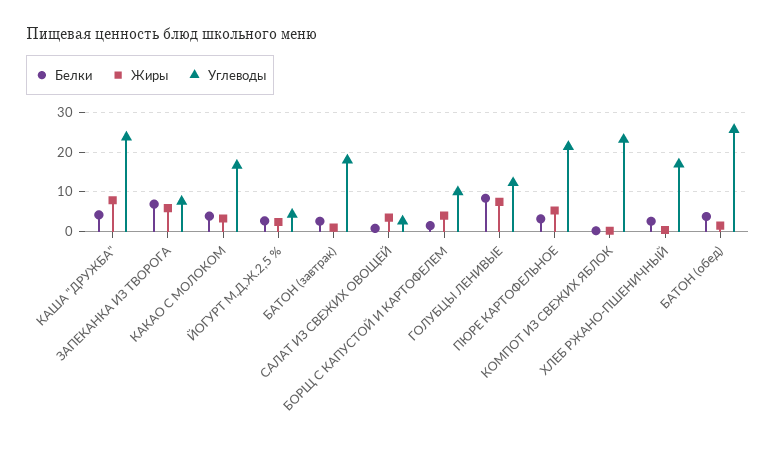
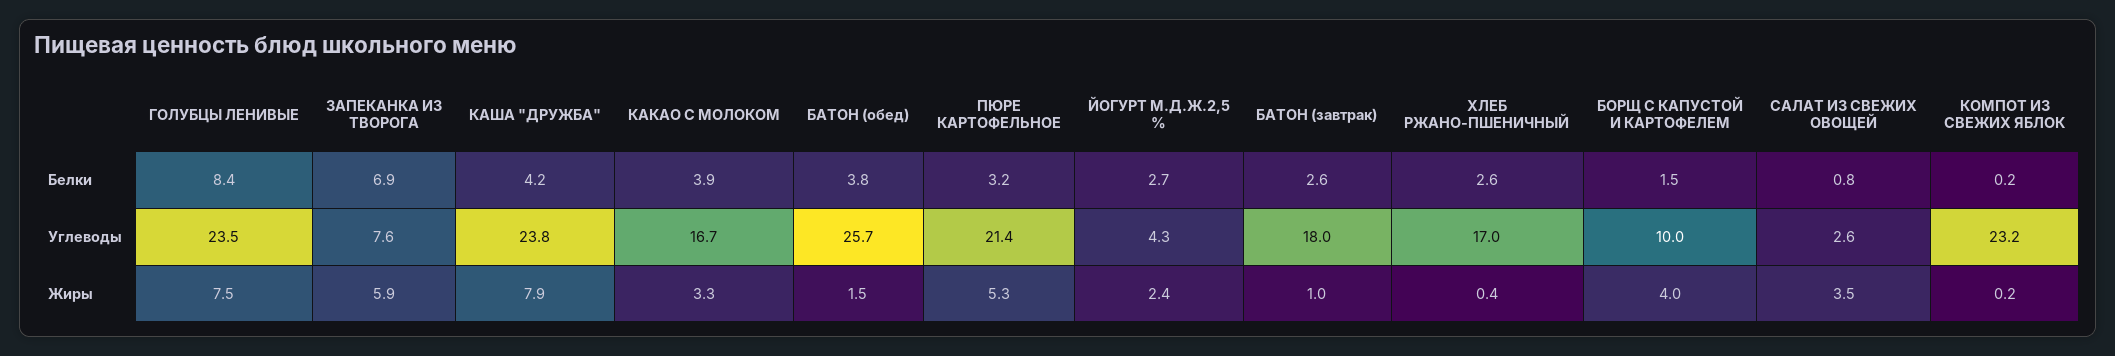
  {
    "Белки": {
      "КАША \"ДРУЖБА\"": 4.2,
      "ЗАПЕКАНКА ИЗ ТВОРОГА": 6.9,
      "КАКАО С МОЛОКОМ": 3.9,
      "ЙОГУРТ М.Д.Ж.2,5 %": 2.7,
      "БАТОН (завтрак)": 2.6,
      "САЛАТ ИЗ СВЕЖИХ ОВОЩЕЙ": 0.8,
      "БОРЩ С КАПУСТОЙ И КАРТОФЕЛЕМ": 1.5,
      "ГОЛУБЦЫ ЛЕНИВЫЕ": 8.4,
      "ПЮРЕ КАРТОФЕЛЬНОЕ": 3.2,
      "КОМПОТ ИЗ СВЕЖИХ ЯБЛОК": 0.2,
      "ХЛЕБ РЖАНО-ПШЕНИЧНЫЙ": 2.6,
      "БАТОН (обед)": 3.8
    },
    "Жиры": {
      "КАША \"ДРУЖБА\"": 7.9,
      "ЗАПЕКАНКА ИЗ ТВОРОГА": 5.9,
      "КАКАО С МОЛОКОМ": 3.3,
      "ЙОГУРТ М.Д.Ж.2,5 %": 2.4,
      "БАТОН (завтрак)": 1,
      "САЛАТ ИЗ СВЕЖИХ ОВОЩЕЙ": 3.5,
      "БОРЩ С КАПУСТОЙ И КАРТОФЕЛЕМ": 4,
      "ГОЛУБЦЫ ЛЕНИВЫЕ": 7.5,
      "ПЮРЕ КАРТОФЕЛЬНОЕ": 5.3,
      "КОМПОТ ИЗ СВЕЖИХ ЯБЛОК": 0.2,
      "ХЛЕБ РЖАНО-ПШЕНИЧНЫЙ": 0.4,
      "БАТОН (обед)": 1.5
    },
    "Углеводы": {
      "КАША \"ДРУЖБА\"": 23.8,
      "ЗАПЕКАНКА ИЗ ТВОРОГА": 7.6,
      "КАКАО С МОЛОКОМ": 16.7,
      "ЙОГУРТ М.Д.Ж.2,5 %": 4.3,
      "БАТОН (завтрак)": 18,
      "САЛАТ ИЗ СВЕЖИХ ОВОЩЕЙ": 2.6,
      "БОРЩ С КАПУСТОЙ И КАРТОФЕЛЕМ": 10,
-     "ГОЛУБЦЫ ЛЕНИВЫЕ": 12,
+     "ГОЛУБЦЫ ЛЕНИВЫЕ": 23.5,
      "ПЮРЕ КАРТОФЕЛЬНОЕ": 21.4,
      "КОМПОТ ИЗ СВЕЖИХ ЯБЛОК": 23.2,
      "ХЛЕБ РЖАНО-ПШЕНИЧНЫЙ": 17,
      "БАТОН (обед)": 25.7
    }
  }

